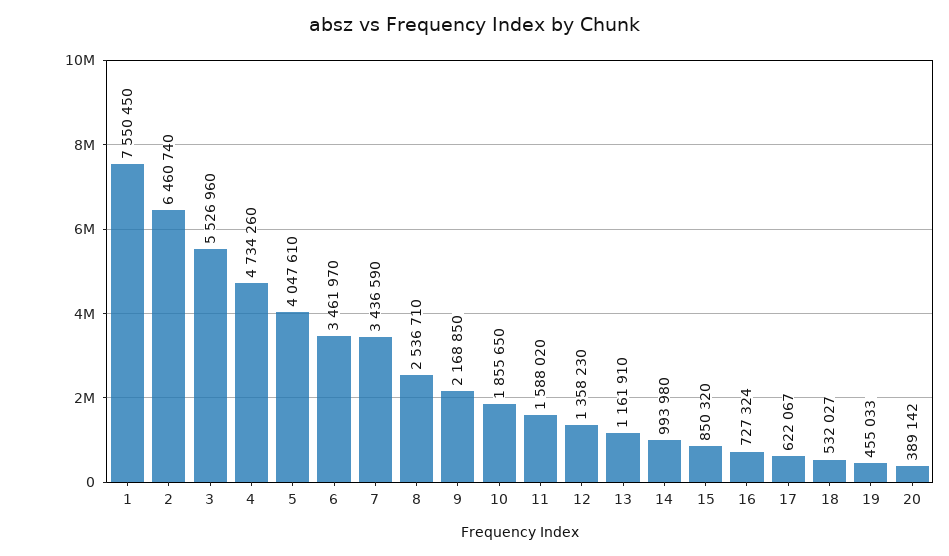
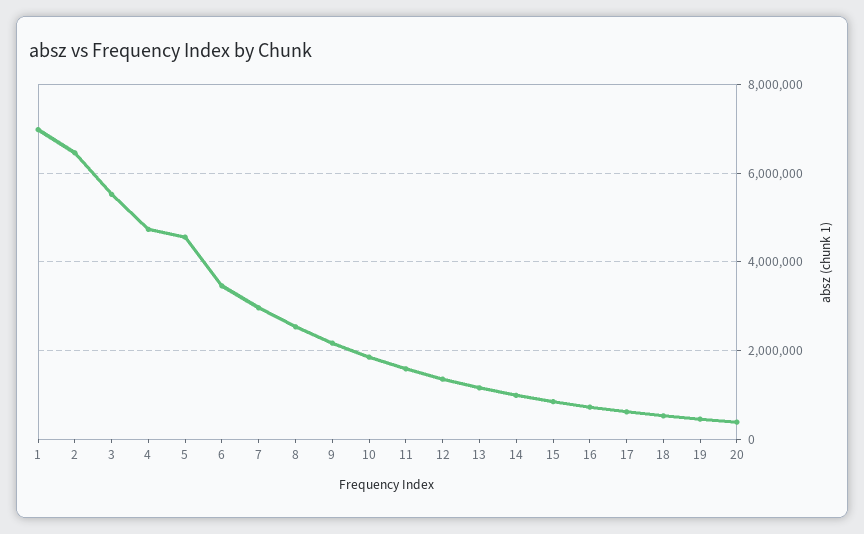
  {
-   "1": 7550450,
+   "1": 7000000,
    "2": 6460740,
    "3": 5526960,
    "4": 4734260,
-   "5": 4047610,
+   "5": 4600000,
    "6": 3461970,
-   "7": 3436590,
+   "7": 3000000,
    "8": 2536710,
    "9": 2168850,
    "10": 1855650,
    "11": 1588020,
    "12": 1358230,
    "13": 1161910,
    "14": 993980,
    "15": 850320,
    "16": 727324,
    "17": 622067,
    "18": 532027,
    "19": 455033,
    "20": 389142
  }

